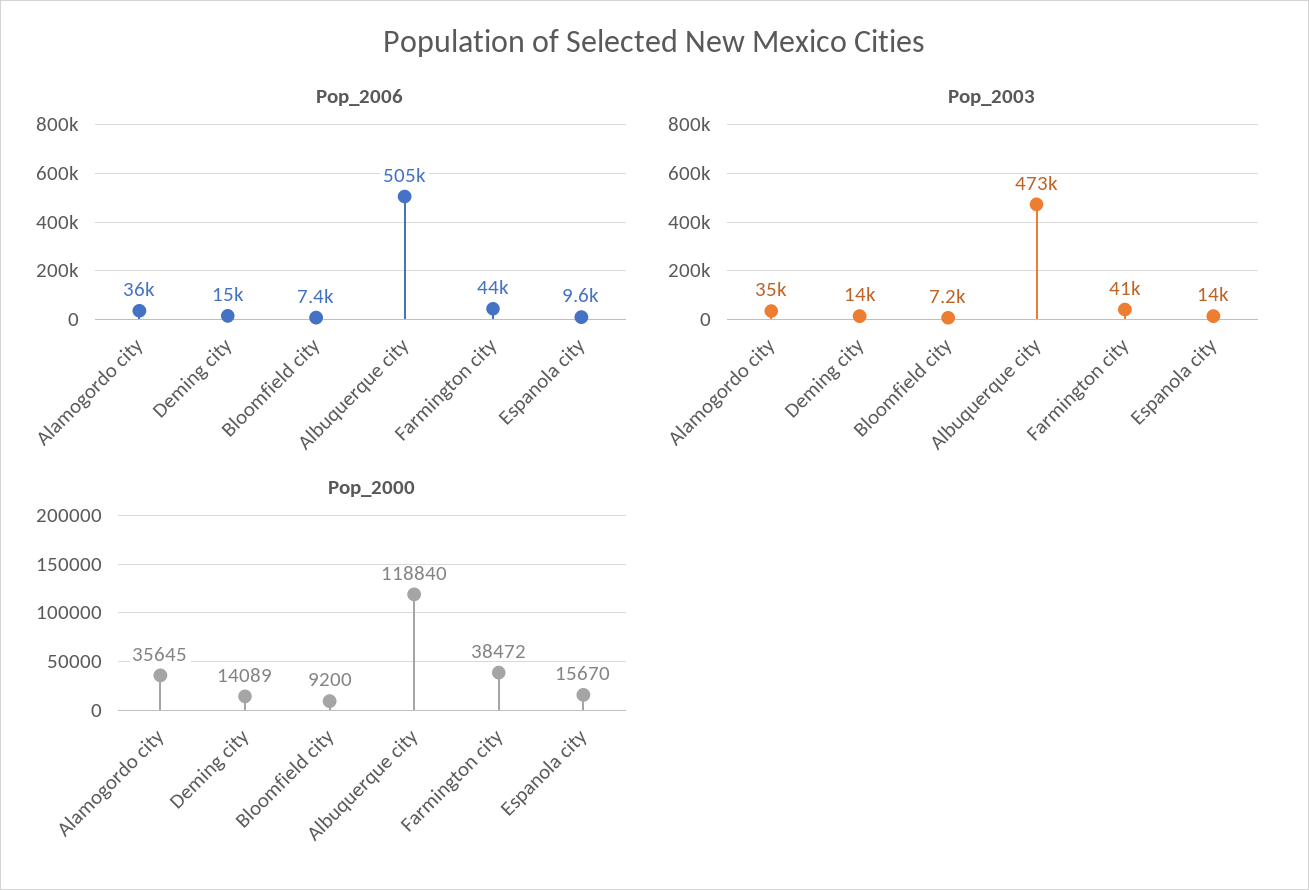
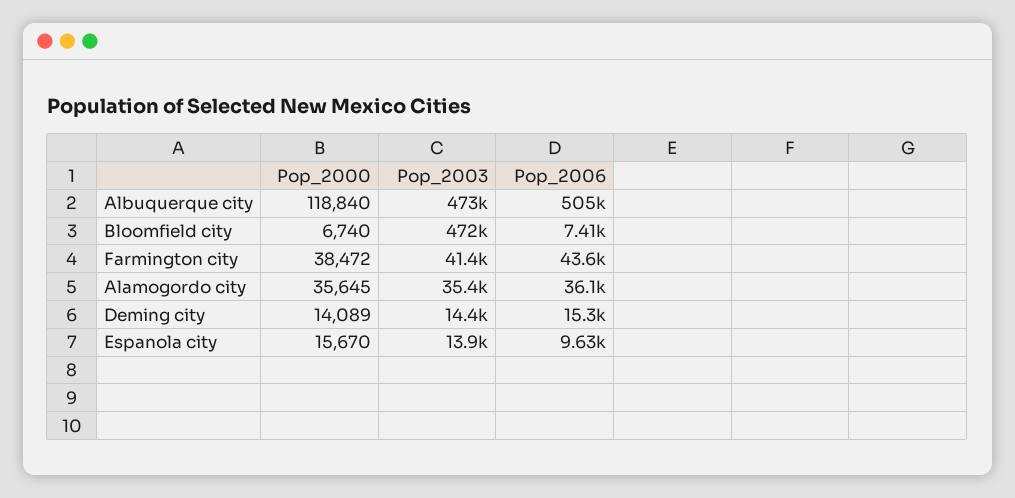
  {
    "Pop_2006": {
      "Alamogordo city": 36100,
      "Deming city": 15300,
      "Bloomfield city": 7410,
      "Albuquerque city": 505000,
      "Farmington city": 43600,
      "Espanola city": 9630
    },
    "Pop_2003": {
      "Alamogordo city": 35400,
      "Deming city": 14400,
-     "Bloomfield city": 7200,
+     "Bloomfield city": 472000,
      "Albuquerque city": 473000,
      "Farmington city": 41400,
      "Espanola city": 13900
    },
    "Pop_2000": {
      "Alamogordo city": 35645,
      "Deming city": 14089,
-     "Bloomfield city": 9200,
+     "Bloomfield city": 6740,
      "Albuquerque city": 118840,
      "Farmington city": 38472,
      "Espanola city": 15670
    }
  }

